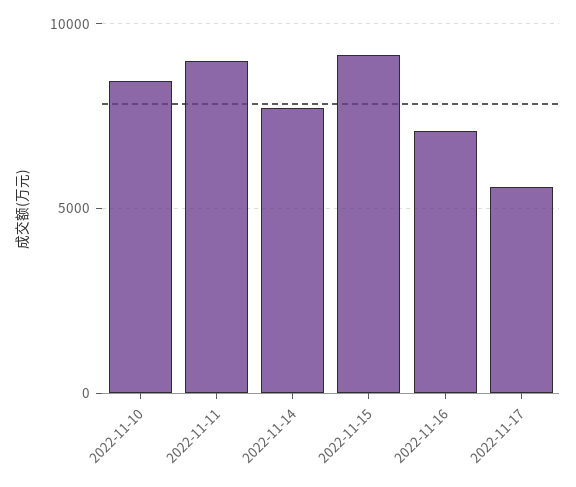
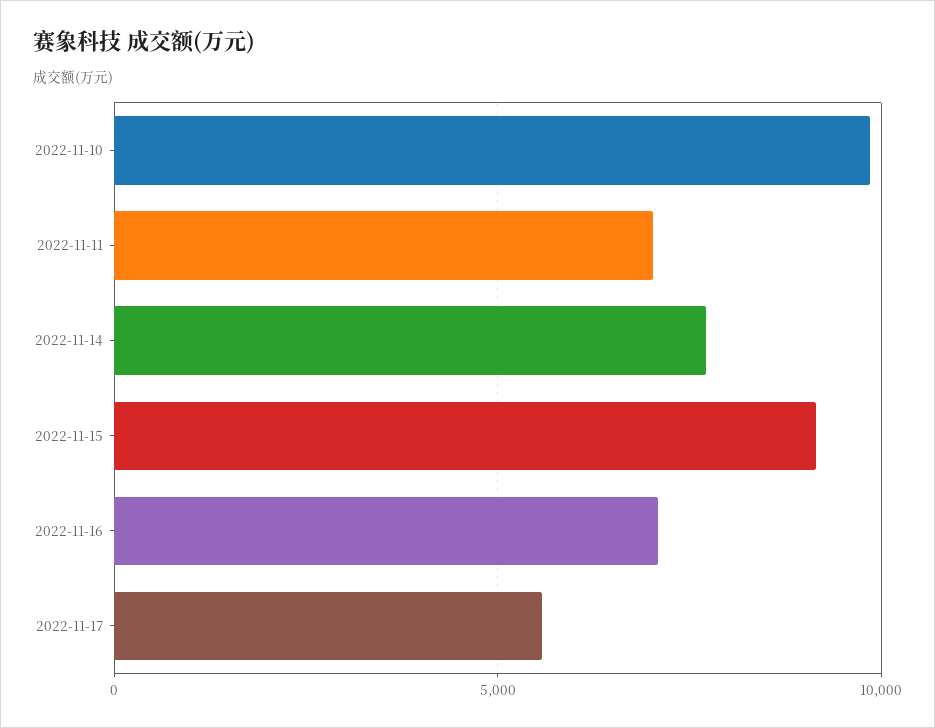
  {
-   "2022-11-10": 8500,
+   "2022-11-10": 10000,
-   "2022-11-11": 9000,
+   "2022-11-11": 7000,
    "2022-11-14": 7500,
    "2022-11-15": 9000,
    "2022-11-16": 7000,
    "2022-11-17": 5500
  }

